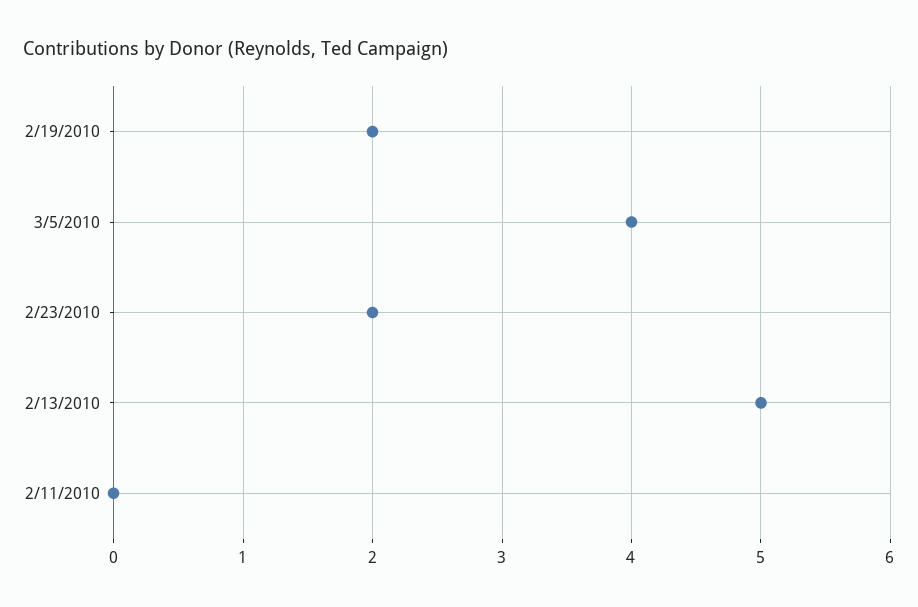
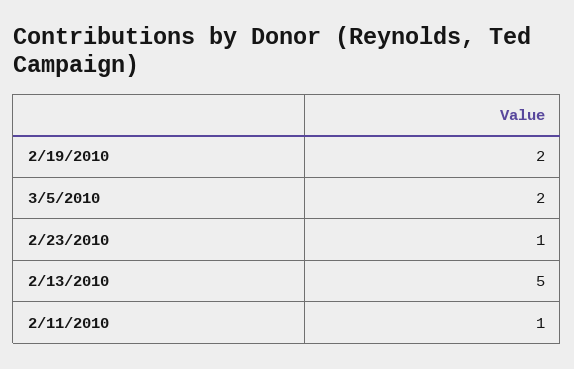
  {
    "2/19/2010": 2,
-   "3/5/2010": 4,
+   "3/5/2010": 2,
-   "2/23/2010": 2,
+   "2/23/2010": 1,
    "2/13/2010": 5,
-   "2/11/2010": 0
+   "2/11/2010": 1
  }

